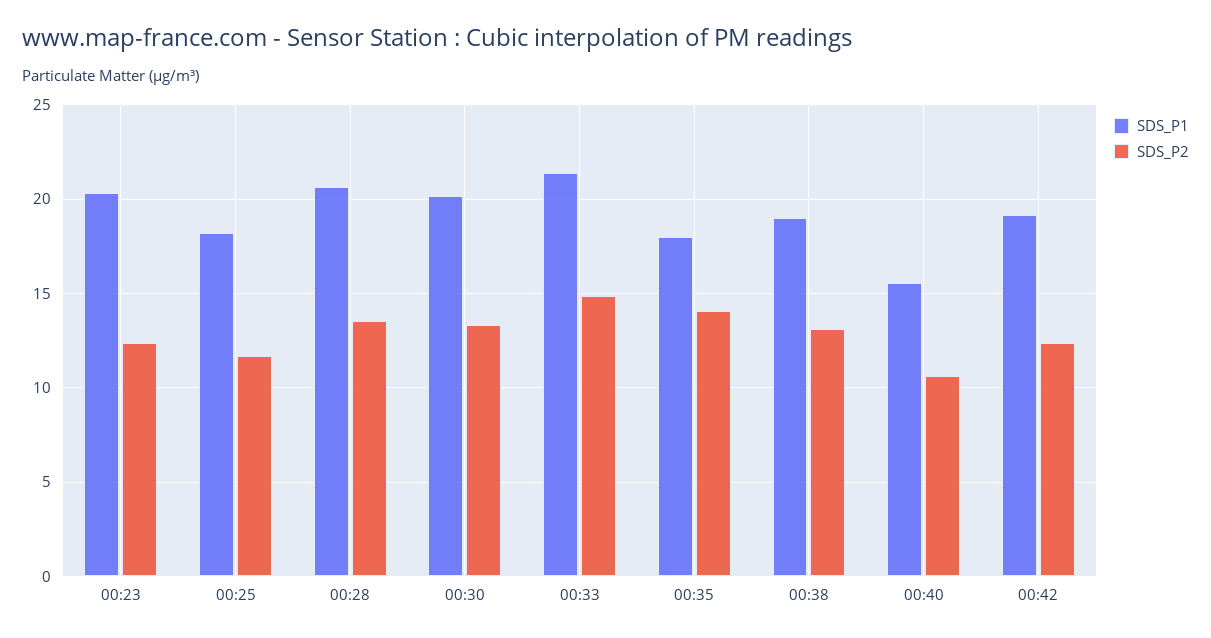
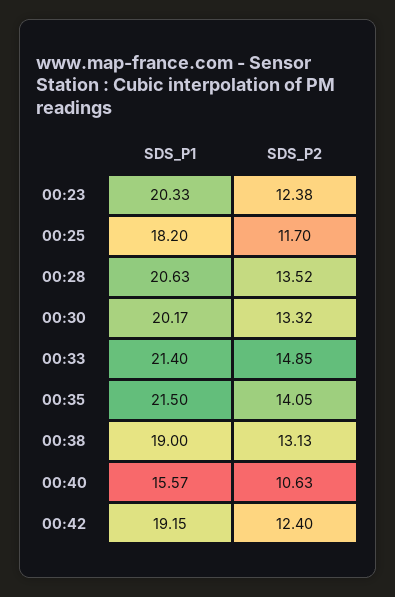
  {
    "SDS_P1": {
      "00:23": 20.33,
      "00:25": 18.2,
      "00:28": 20.63,
      "00:30": 20.17,
      "00:33": 21.4,
-     "00:35": 18,
+     "00:35": 21.5,
      "00:38": 19,
      "00:40": 15.57,
      "00:42": 19.15
    },
    "SDS_P2": {
      "00:23": 12.38,
      "00:25": 11.7,
      "00:28": 13.52,
      "00:30": 13.32,
      "00:33": 14.85,
      "00:35": 14.05,
      "00:38": 13.13,
      "00:40": 10.63,
      "00:42": 12.4
    }
  }

